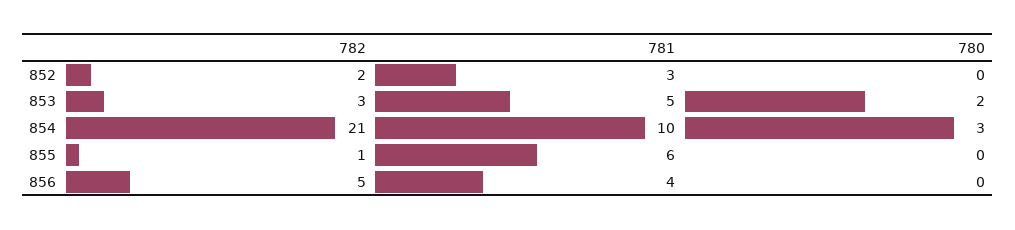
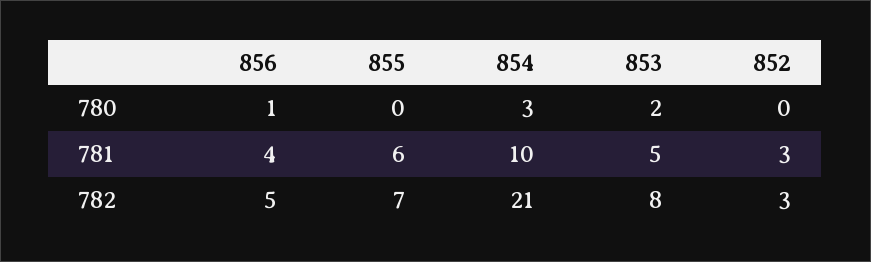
  {
    "782": {
-     "852": 2,
+     "852": 3,
-     "853": 3,
+     "853": 8,
      "854": 21,
-     "855": 1,
+     "855": 7,
      "856": 5
    },
    "781": {
      "852": 3,
      "853": 5,
      "854": 10,
      "855": 6,
      "856": 4
    },
    "780": {
      "852": 0,
      "853": 2,
      "854": 3,
      "855": 0,
-     "856": 0
+     "856": 1
    }
  }

